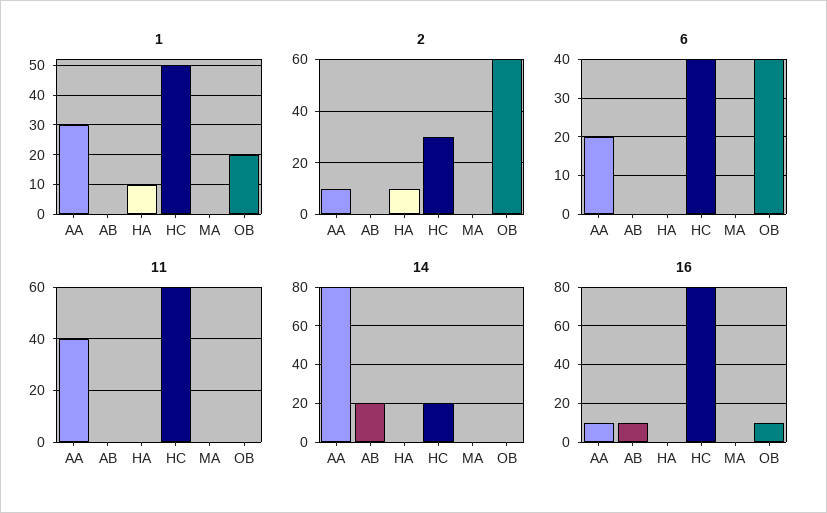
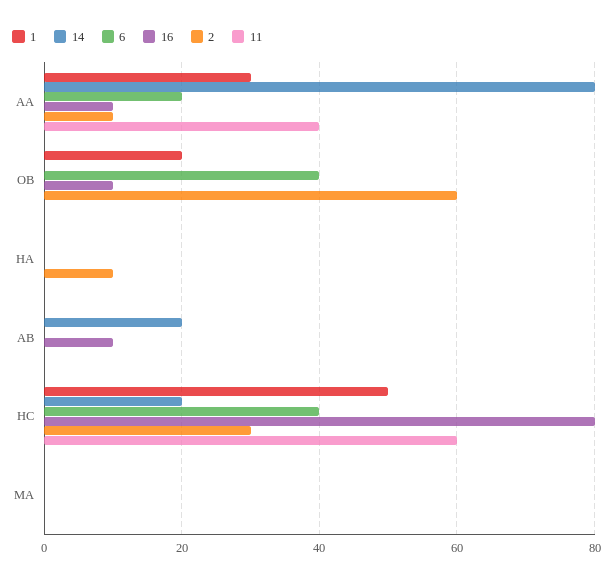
  {
    "1": {
      "AA": 30,
      "AB": 0,
-     "HA": 10,
+     "HA": 0,
      "HC": 50,
      "MA": 0,
      "OB": 20
    },
    "2": {
      "AA": 10,
      "AB": 0,
      "HA": 10,
      "HC": 30,
      "MA": 0,
      "OB": 60
    },
    "6": {
      "AA": 20,
      "AB": 0,
      "HA": 0,
      "HC": 40,
      "MA": 0,
      "OB": 40
    },
    "11": {
      "AA": 40,
      "AB": 0,
      "HA": 0,
      "HC": 60,
      "MA": 0,
      "OB": 0
    },
    "14": {
      "AA": 80,
      "AB": 20,
      "HA": 0,
      "HC": 20,
      "MA": 0,
      "OB": 0
    },
    "16": {
      "AA": 10,
      "AB": 10,
      "HA": 0,
      "HC": 80,
      "MA": 0,
      "OB": 10
    }
  }

